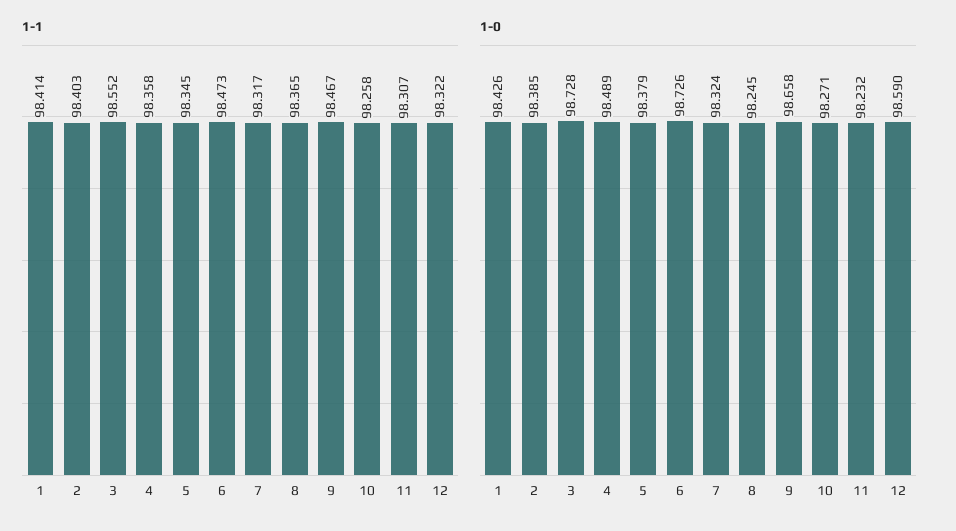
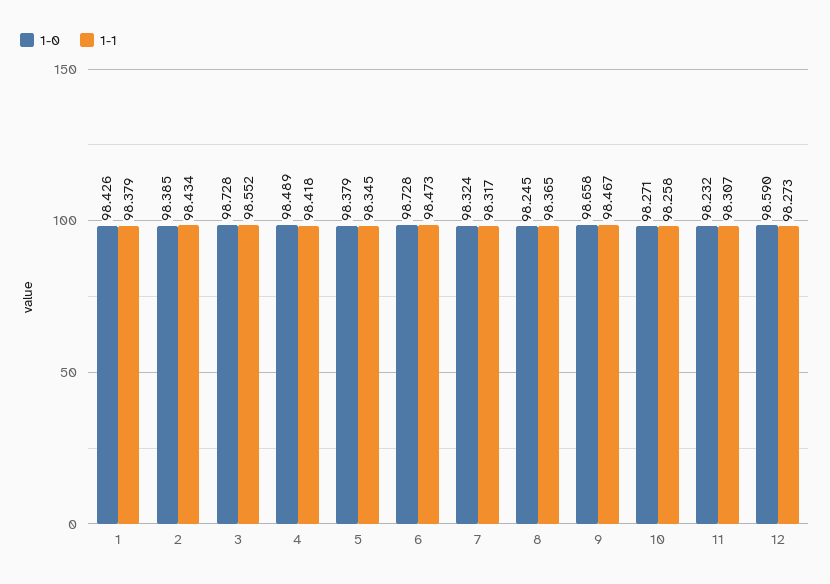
  {
    "1-1": {
-     "1": 98.414,
+     "1": 98.379,
-     "2": 98.403,
+     "2": 98.434,
      "3": 98.552,
-     "4": 98.358,
+     "4": 98.418,
      "5": 98.345,
      "6": 98.473,
      "7": 98.317,
      "8": 98.365,
      "9": 98.467,
      "10": 98.258,
      "11": 98.307,
-     "12": 98.322
+     "12": 98.273
    },
    "1-0": {
      "1": 98.426,
      "2": 98.385,
      "3": 98.728,
      "4": 98.489,
      "5": 98.379,
-     "6": 98.726,
+     "6": 98.728,
      "7": 98.324,
      "8": 98.245,
      "9": 98.658,
      "10": 98.271,
      "11": 98.232,
      "12": 98.59
    }
  }

